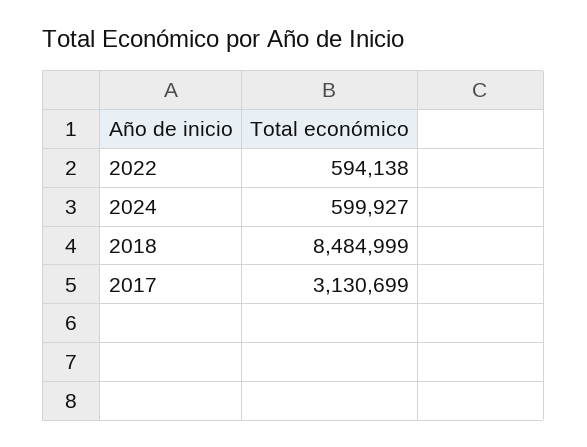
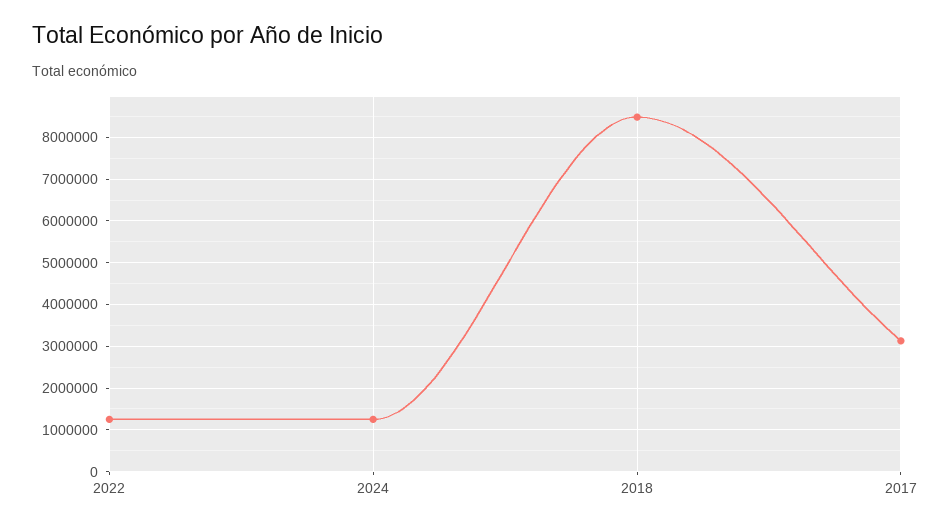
  {
-   "2022": 594138,
+   "2022": 1200000,
-   "2024": 599927,
+   "2024": 1200000,
    "2018": 8484999,
    "2017": 3130699
  }

